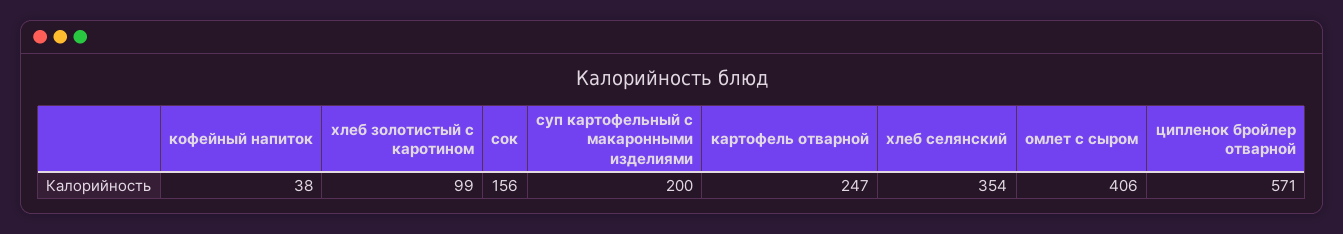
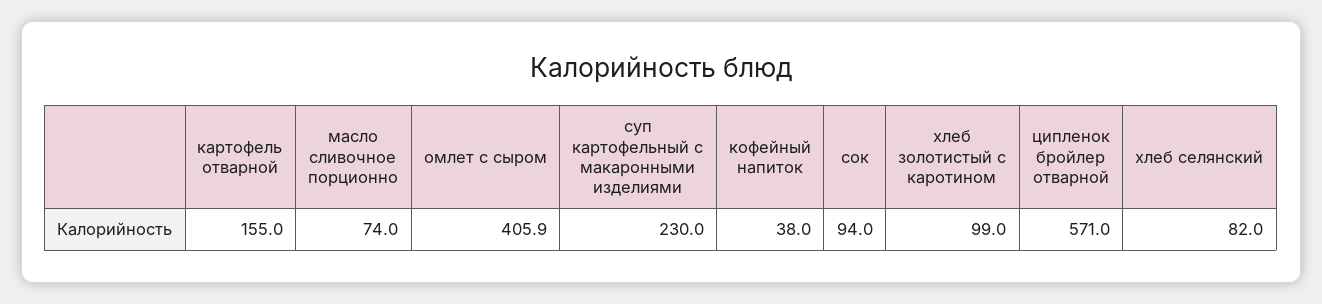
  {
    "кофейный напиток": 38,
    "хлеб золотистый с каротином": 99,
-   "сок": 156,
+   "сок": 94,
-   "суп картофельный с макаронными изделиями": 200,
+   "суп картофельный с макаронными изделиями": 230,
-   "картофель отварной": 247,
+   "картофель отварной": 155,
-   "хлеб селянский": 354,
+   "хлеб селянский": 82,
    "омлет с сыром": 405.9,
-   "ципленок бройлер отварной": 571
+   "ципленок бройлер отварной": 571,
+   "масло сливочное порционно": 74
  }

